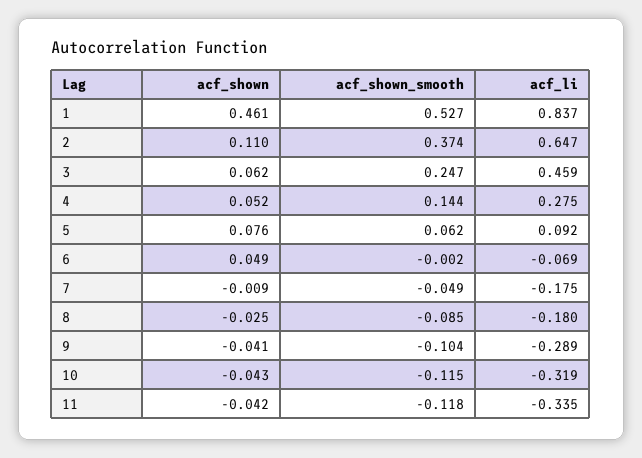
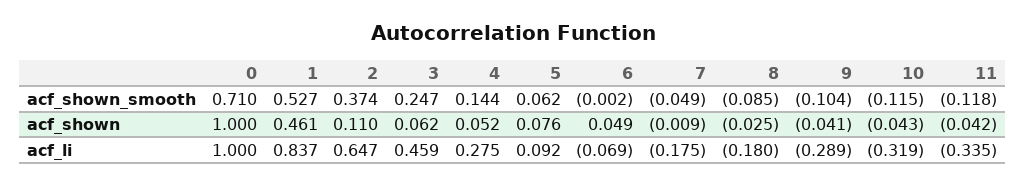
  {
    "acf_shown": {
      "1": 0.461,
      "2": 0.11,
      "3": 0.062,
      "4": 0.052,
      "5": 0.076,
      "6": 0.049,
      "7": -0.009,
      "8": -0.025,
      "9": -0.041,
      "10": -0.043,
-     "11": -0.042
+     "11": -0.042,
+     "0": 1
    },
    "acf_shown_smooth": {
      "1": 0.527,
      "2": 0.374,
      "3": 0.247,
      "4": 0.144,
      "5": 0.062,
      "6": -0.002,
      "7": -0.049,
      "8": -0.085,
      "9": -0.104,
      "10": -0.115,
-     "11": -0.118
+     "11": -0.118,
+     "0": 0.71
    },
    "acf_li": {
      "1": 0.837,
      "2": 0.647,
      "3": 0.459,
      "4": 0.275,
      "5": 0.092,
      "6": -0.069,
      "7": -0.175,
      "8": -0.18,
      "9": -0.289,
      "10": -0.319,
-     "11": -0.335
+     "11": -0.335,
+     "0": 1
    }
  }

